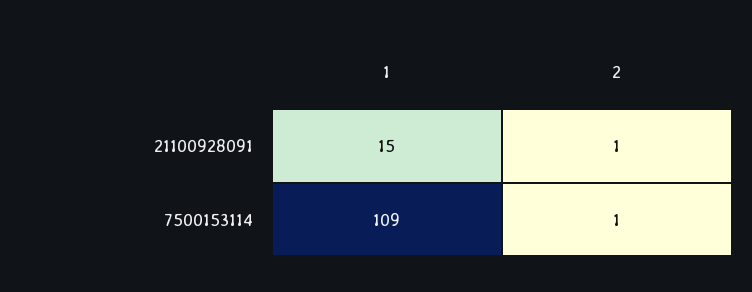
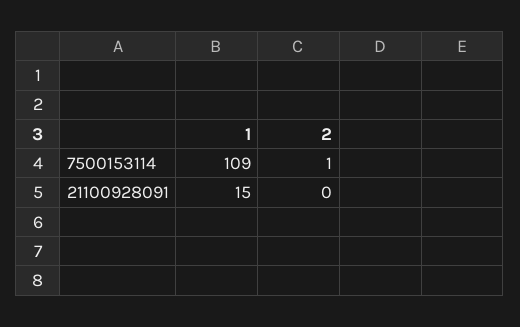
  {
    "1": {
      "21100928091": 15,
      "7500153114": 109
    },
    "2": {
-     "21100928091": 1,
+     "21100928091": 0,
      "7500153114": 1
    }
  }

